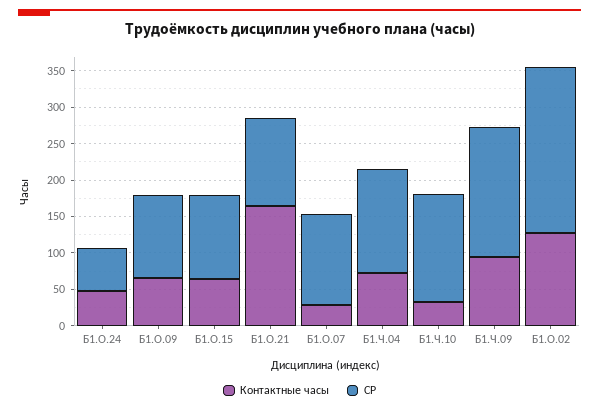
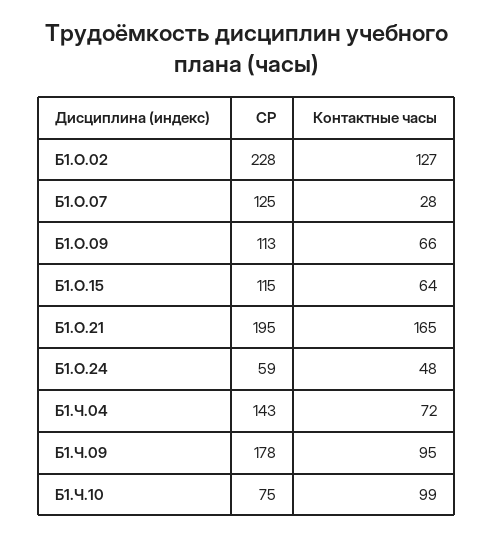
  {
    "Контактные часы": {
      "Б1.О.24": 48,
      "Б1.О.09": 66,
      "Б1.О.15": 64,
      "Б1.О.21": 165,
      "Б1.О.07": 28,
      "Б1.Ч.04": 72,
-     "Б1.Ч.10": 25,
+     "Б1.Ч.10": 99,
      "Б1.Ч.09": 95,
      "Б1.О.02": 127
    },
    "СР": {
      "Б1.О.24": 59,
      "Б1.О.09": 113,
      "Б1.О.15": 115,
-     "Б1.О.21": 125,
+     "Б1.О.21": 195,
      "Б1.О.07": 125,
      "Б1.Ч.04": 143,
-     "Б1.Ч.10": 150,
+     "Б1.Ч.10": 75,
      "Б1.Ч.09": 178,
      "Б1.О.02": 228
    }
  }

